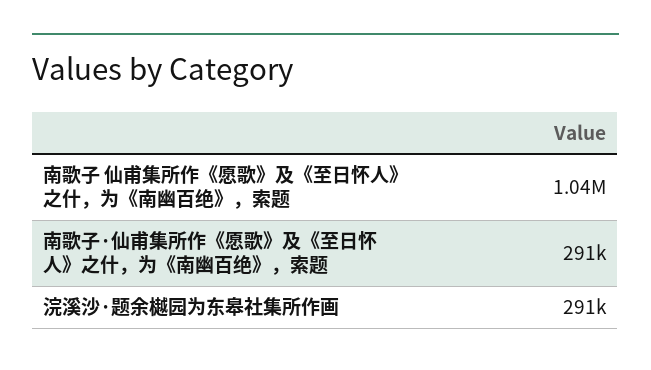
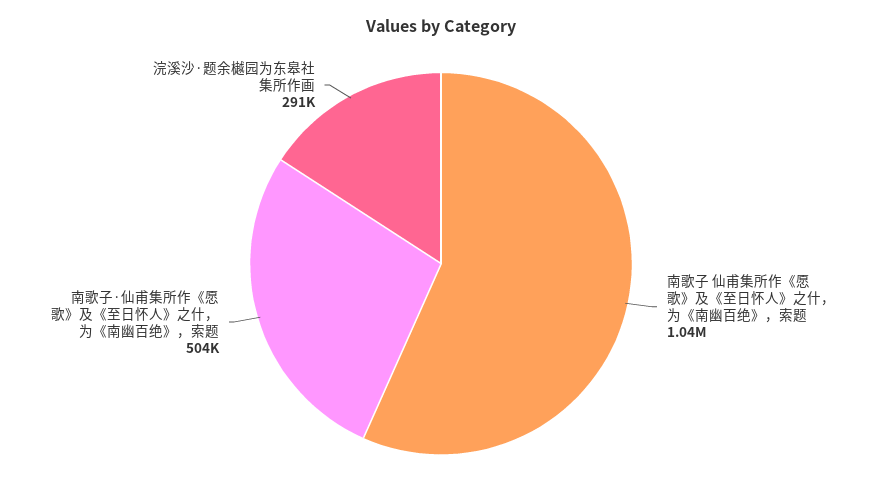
  {
    "南歌子 仙甫集所作《愿歌》及《至日怀人》之什，为《南幽百绝》，索题": 1040000,
-   "南歌子·仙甫集所作《愿歌》及《至日怀人》之什，为《南幽百绝》，索题": 291000,
+   "南歌子·仙甫集所作《愿歌》及《至日怀人》之什，为《南幽百绝》，索题": 504000,
    "浣溪沙·题余樾园为东皋社集所作画": 291000
  }

